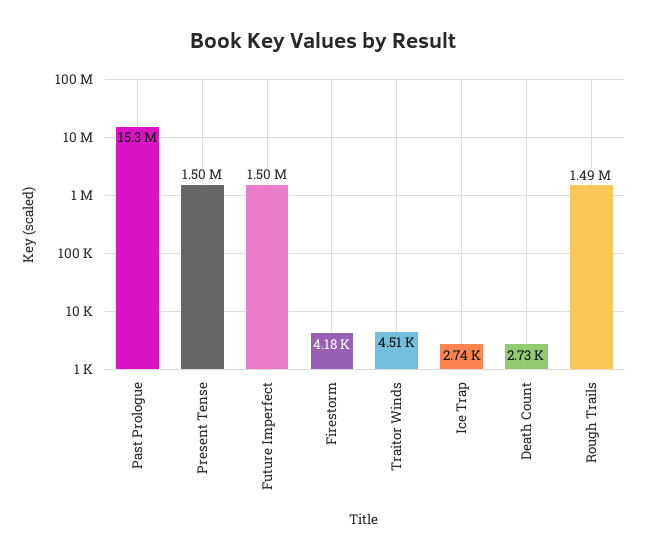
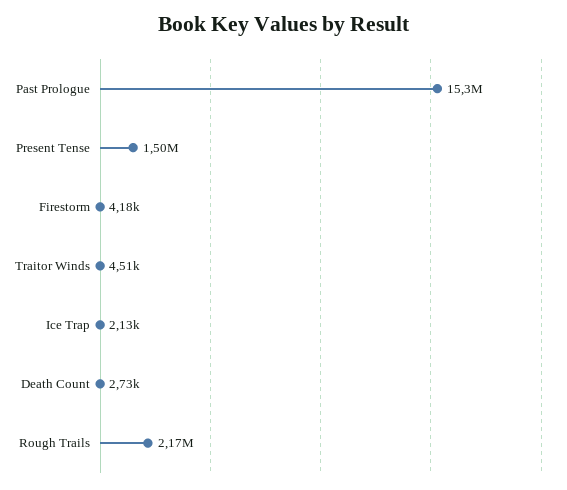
  {
    "Past Prologue": 15300000,
    "Present Tense": 1500000,
-   "Future Imperfect": 1500000,
    "Firestorm": 4180,
    "Traitor Winds": 4510,
-   "Ice Trap": 2740,
+   "Ice Trap": 2130,
    "Death Count": 2730,
-   "Rough Trails": 1490000
+   "Rough Trails": 2170000
  }

